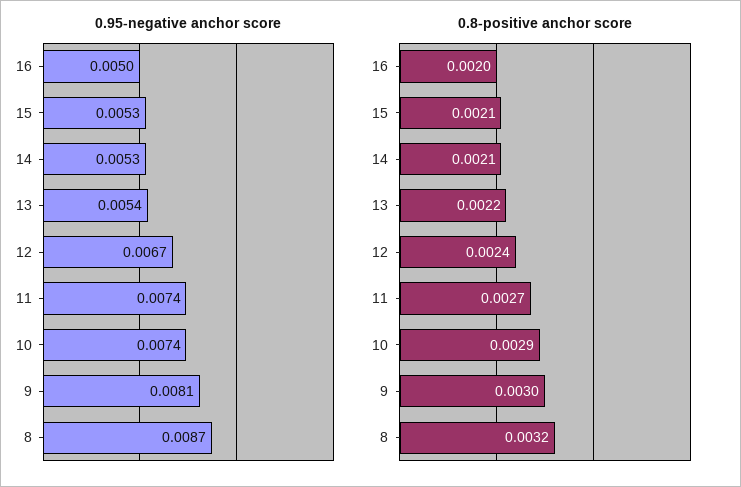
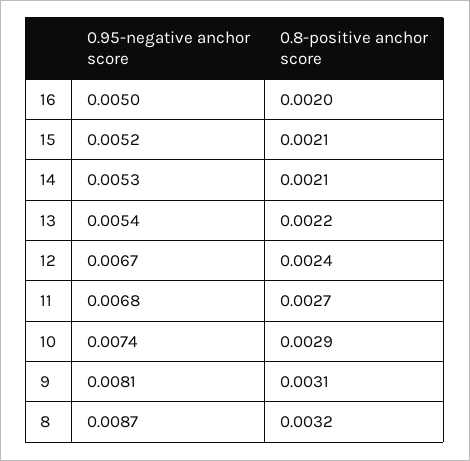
  {
    "0.95-negative anchor score": {
      "16": 0.005,
-     "15": 0.0053,
+     "15": 0.0052,
      "14": 0.0053,
      "13": 0.0054,
      "12": 0.0067,
-     "11": 0.0074,
+     "11": 0.0068,
      "10": 0.0074,
      "9": 0.0081,
      "8": 0.0087
    },
    "0.8-positive anchor score": {
      "16": 0.002,
      "15": 0.0021,
      "14": 0.0021,
      "13": 0.0022,
      "12": 0.0024,
      "11": 0.0027,
      "10": 0.0029,
-     "9": 0.003,
+     "9": 0.0031,
      "8": 0.0032
    }
  }

